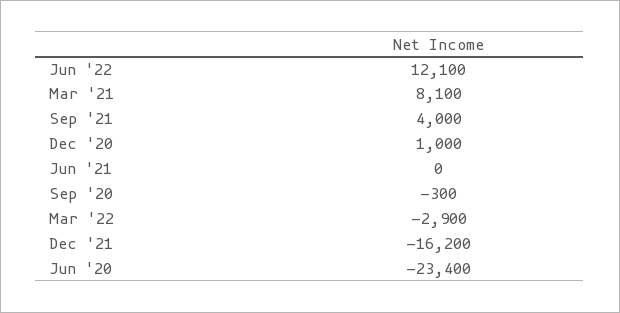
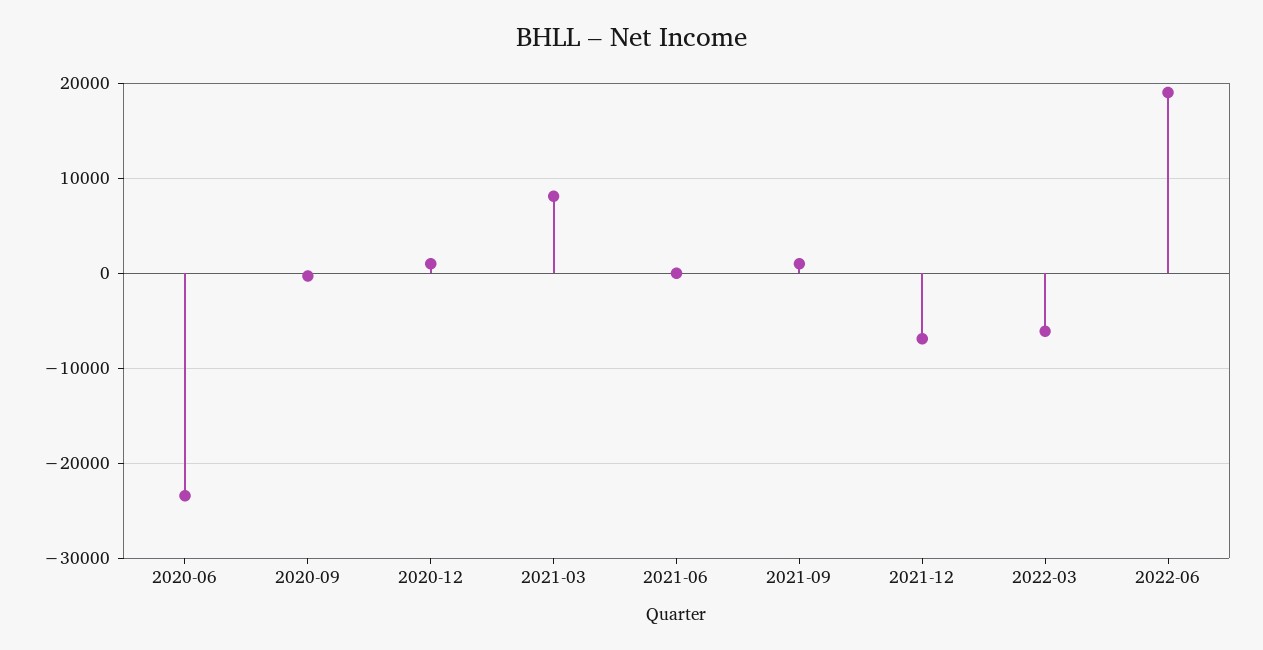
  {
-   "Jun '22": 12100,
+   "Jun '22": 19000,
    "Mar '21": 8100,
-   "Sep '21": 4000,
+   "Sep '21": 1000,
    "Dec '20": 1000,
    "Jun '21": 0,
    "Sep '20": -300,
-   "Mar '22": -2900,
+   "Mar '22": -6000,
-   "Dec '21": -16200,
+   "Dec '21": -7000,
    "Jun '20": -23400
  }

